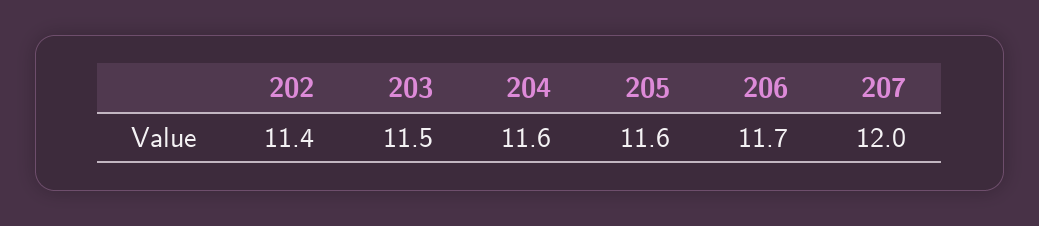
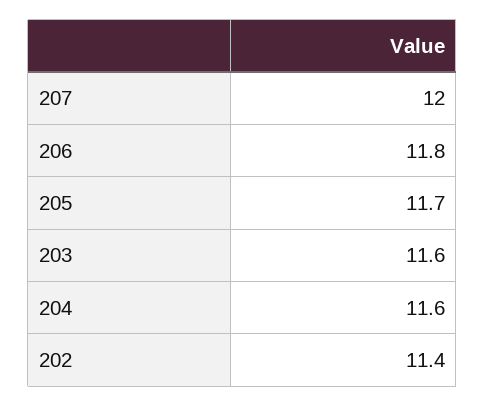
  {
    "202": 11.4,
-   "203": 11.5,
+   "203": 11.6,
    "204": 11.6,
-   "205": 11.6,
+   "205": 11.7,
-   "206": 11.7,
+   "206": 11.8,
    "207": 12
  }

